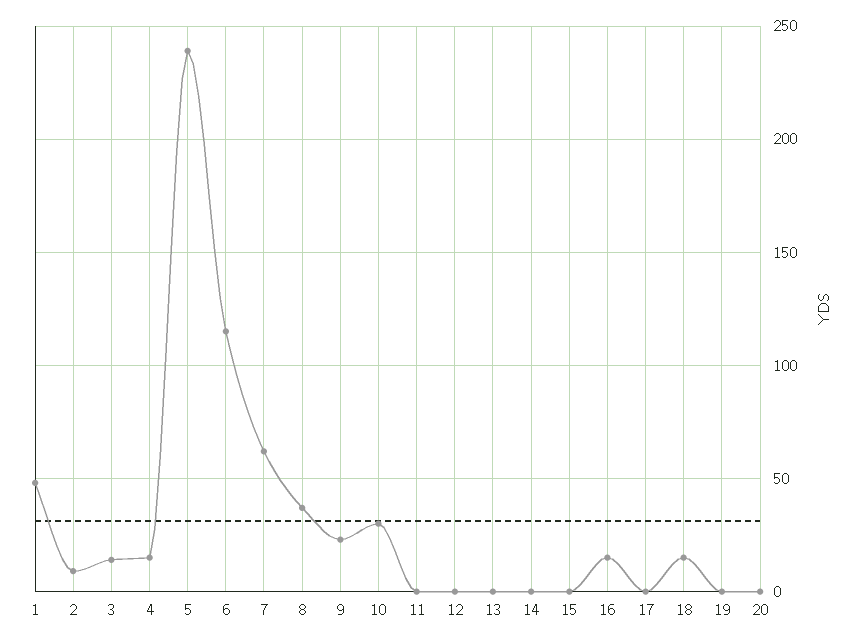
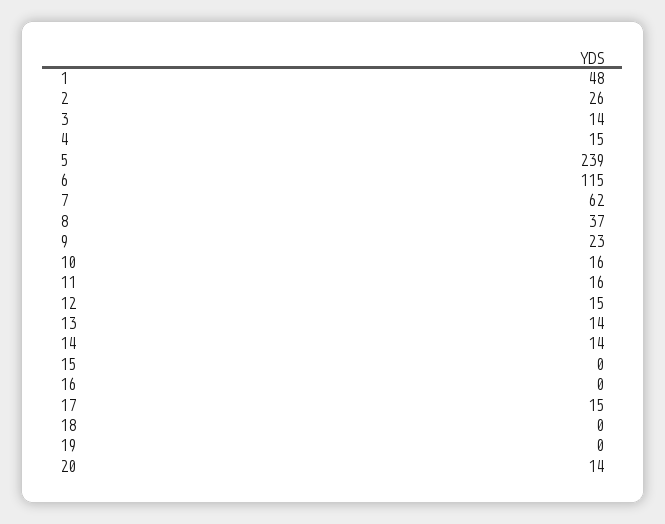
  {
    "1": 48,
-   "2": 10,
+   "2": 26,
    "3": 14,
    "4": 15,
    "5": 239,
    "6": 115,
    "7": 62,
    "8": 37,
    "9": 23,
-   "10": 30,
+   "10": 16,
-   "11": 0,
+   "11": 16,
-   "12": 0,
+   "12": 15,
-   "13": 0,
+   "13": 14,
-   "14": 0,
+   "14": 14,
    "15": 0,
-   "16": 15,
+   "16": 0,
-   "17": 0,
+   "17": 15,
-   "18": 15,
+   "18": 0,
    "19": 0,
-   "20": 0
+   "20": 14
  }

